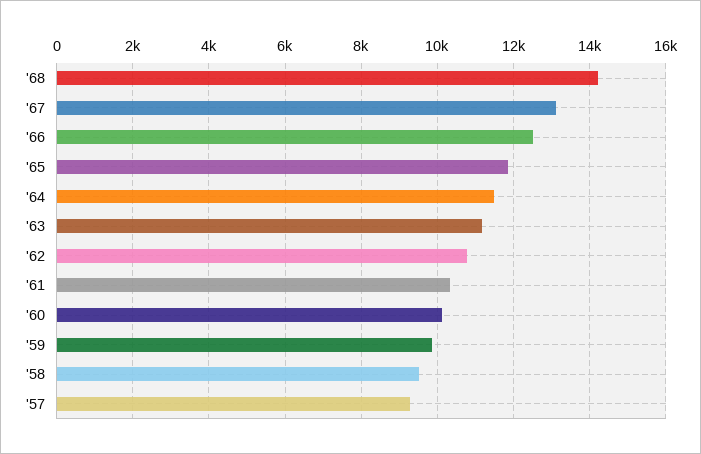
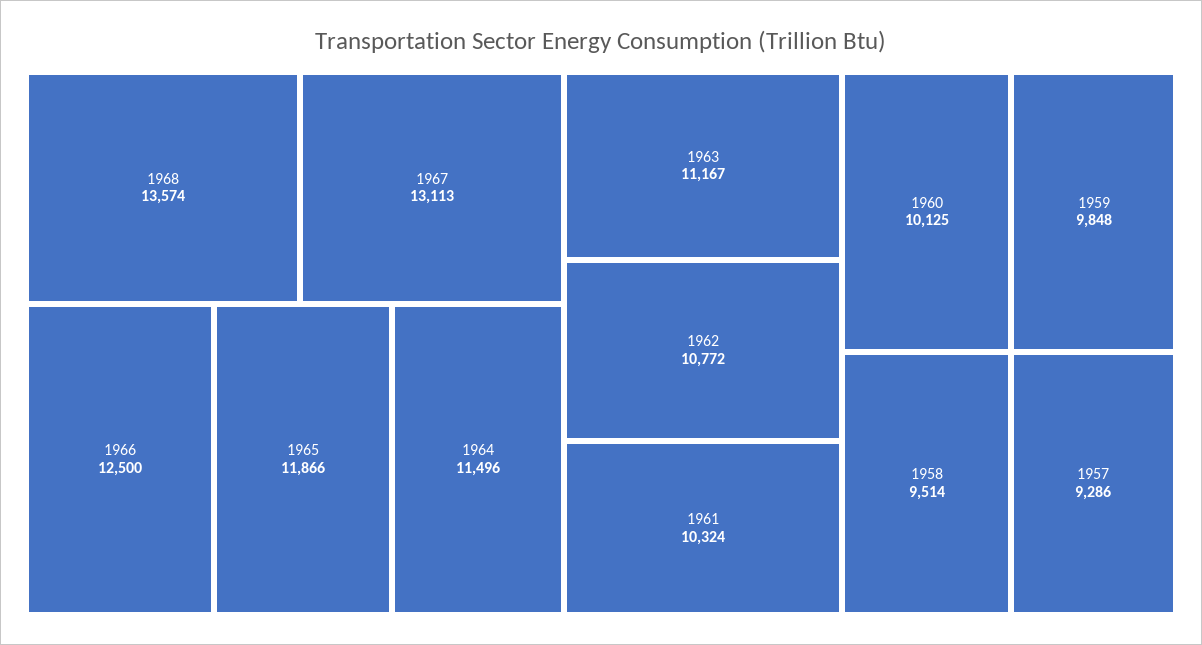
  {
-   "'68": 14200,
+   "'68": 13574,
    "'67": 13113,
    "'66": 12500,
    "'65": 11866,
    "'64": 11496,
    "'63": 11167,
    "'62": 10772,
    "'61": 10324,
    "'60": 10125,
    "'59": 9848,
    "'58": 9514,
    "'57": 9286
  }

